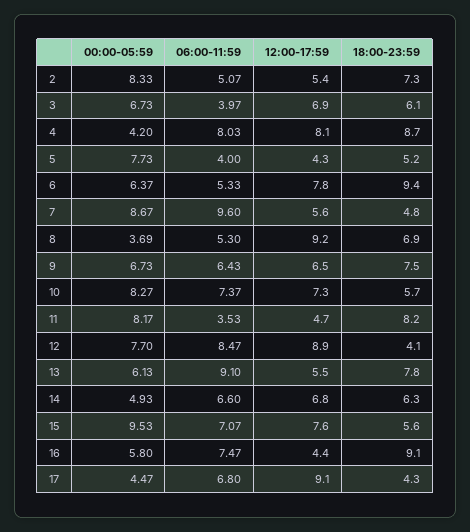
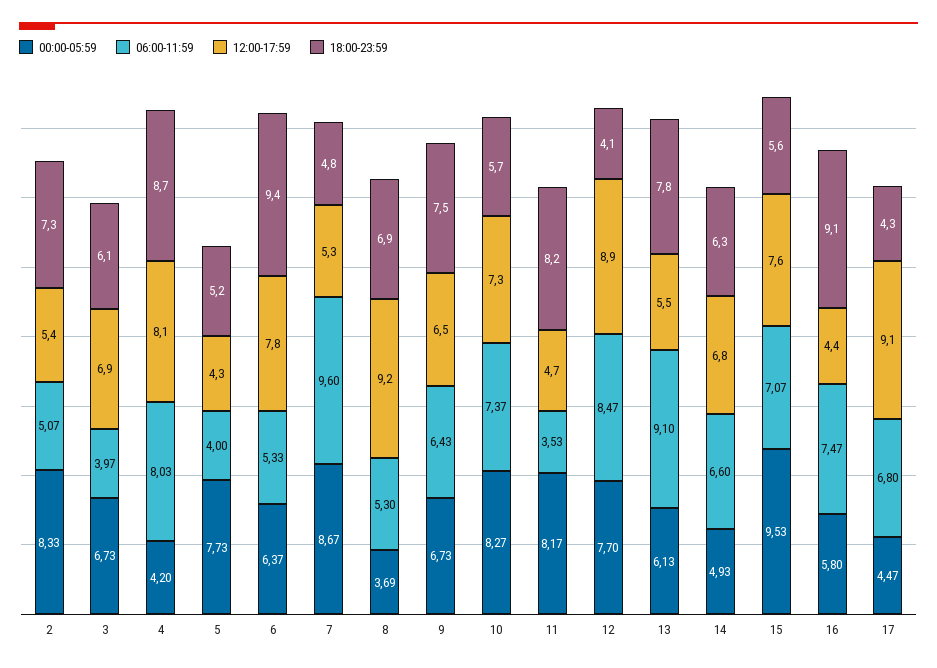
  {
    "00:00-05:59": {
      "2": 8.33,
      "3": 6.73,
      "4": 4.2,
      "5": 7.73,
      "6": 6.37,
      "7": 8.67,
      "8": 3.69,
      "9": 6.73,
      "10": 8.27,
      "11": 8.17,
      "12": 7.7,
      "13": 6.13,
      "14": 4.93,
      "15": 9.53,
      "16": 5.8,
      "17": 4.47
    },
    "06:00-11:59": {
      "2": 5.07,
      "3": 3.97,
      "4": 8.03,
      "5": 4,
      "6": 5.33,
      "7": 9.6,
      "8": 5.3,
      "9": 6.43,
      "10": 7.37,
      "11": 3.53,
      "12": 8.47,
      "13": 9.1,
      "14": 6.6,
      "15": 7.07,
      "16": 7.47,
      "17": 6.8
    },
    "12:00-17:59": {
      "2": 5.4,
      "3": 6.9,
      "4": 8.1,
      "5": 4.3,
      "6": 7.8,
-     "7": 5.6,
+     "7": 5.3,
      "8": 9.2,
      "9": 6.5,
      "10": 7.3,
      "11": 4.7,
      "12": 8.9,
      "13": 5.5,
      "14": 6.8,
      "15": 7.6,
      "16": 4.4,
      "17": 9.1
    },
    "18:00-23:59": {
      "2": 7.3,
      "3": 6.1,
      "4": 8.7,
      "5": 5.2,
      "6": 9.4,
      "7": 4.8,
      "8": 6.9,
      "9": 7.5,
      "10": 5.7,
      "11": 8.2,
      "12": 4.1,
      "13": 7.8,
      "14": 6.3,
      "15": 5.6,
      "16": 9.1,
      "17": 4.3
    }
  }

